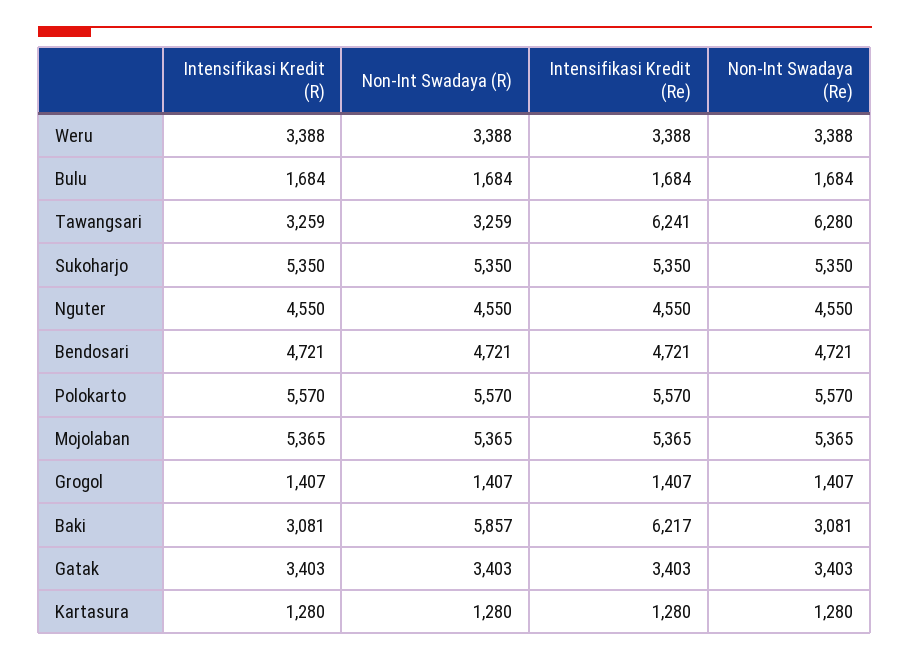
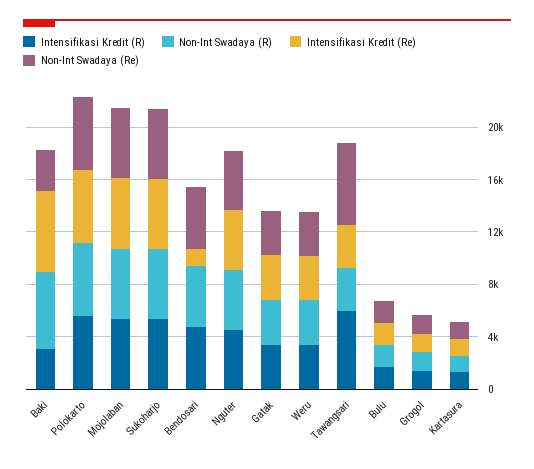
  {
    "Intensifikasi Kredit (R)": {
      "Weru": 3388,
      "Bulu": 1684,
-     "Tawangsari": 3259,
+     "Tawangsari": 6000,
      "Sukoharjo": 5350,
      "Nguter": 4550,
      "Bendosari": 4721,
      "Polokarto": 5570,
      "Mojolaban": 5365,
      "Grogol": 1407,
      "Baki": 3081,
      "Gatak": 3403,
      "Kartasura": 1280
    },
    "Non-Int Swadaya (R)": {
      "Weru": 3388,
      "Bulu": 1684,
      "Tawangsari": 3259,
      "Sukoharjo": 5350,
      "Nguter": 4550,
      "Bendosari": 4721,
      "Polokarto": 5570,
      "Mojolaban": 5365,
      "Grogol": 1407,
      "Baki": 5857,
      "Gatak": 3403,
      "Kartasura": 1280
    },
    "Intensifikasi Kredit (Re)": {
      "Weru": 3388,
      "Bulu": 1684,
-     "Tawangsari": 6241,
+     "Tawangsari": 3000,
      "Sukoharjo": 5350,
      "Nguter": 4550,
-     "Bendosari": 4721,
+     "Bendosari": 1000,
      "Polokarto": 5570,
      "Mojolaban": 5365,
      "Grogol": 1407,
      "Baki": 6217,
      "Gatak": 3403,
      "Kartasura": 1280
    },
    "Non-Int Swadaya (Re)": {
      "Weru": 3388,
      "Bulu": 1684,
      "Tawangsari": 6280,
      "Sukoharjo": 5350,
      "Nguter": 4550,
      "Bendosari": 4721,
      "Polokarto": 5570,
      "Mojolaban": 5365,
      "Grogol": 1407,
      "Baki": 3081,
      "Gatak": 3403,
      "Kartasura": 1280
    }
  }

